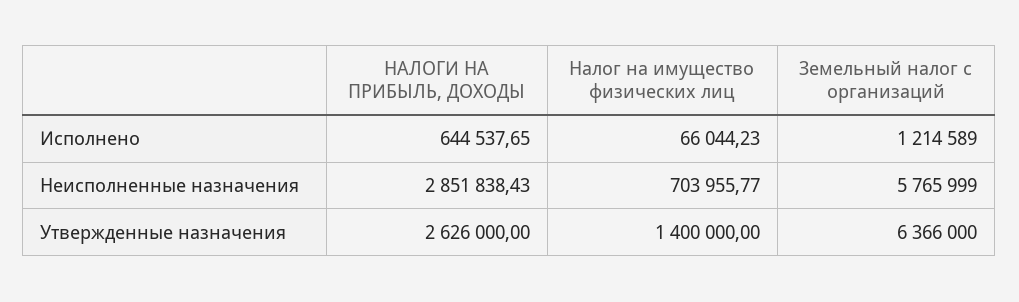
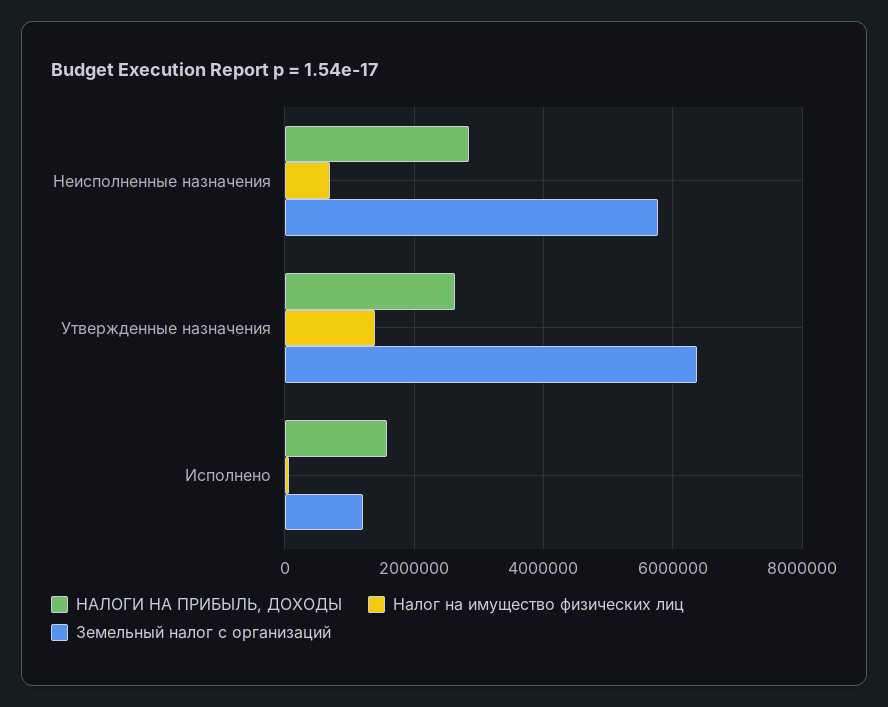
  {
    "НАЛОГИ НА ПРИБЫЛЬ, ДОХОДЫ": {
-     "Исполнено": 644537.65,
+     "Исполнено": 1600000,
      "Неисполненные назначения": 2851838.43,
      "Утвержденные назначения": 2626000
    },
    "Налог на имущество физических лиц": {
      "Исполнено": 66044.23,
      "Неисполненные назначения": 703955.77,
      "Утвержденные назначения": 1400000
    },
    "Земельный налог с организаций": {
      "Исполнено": 1214589,
      "Неисполненные назначения": 5765999,
      "Утвержденные назначения": 6366000
    }
  }

